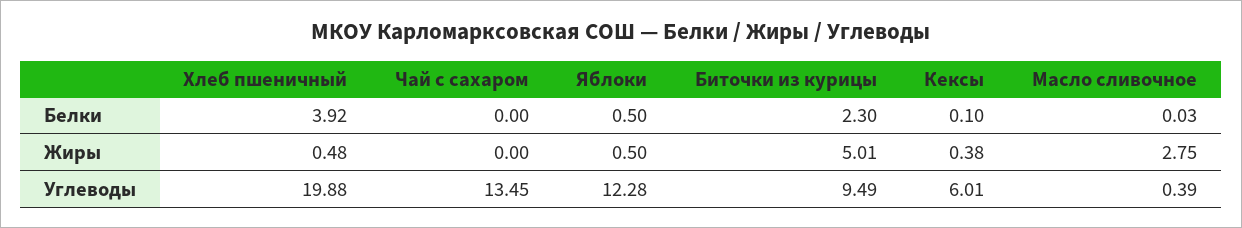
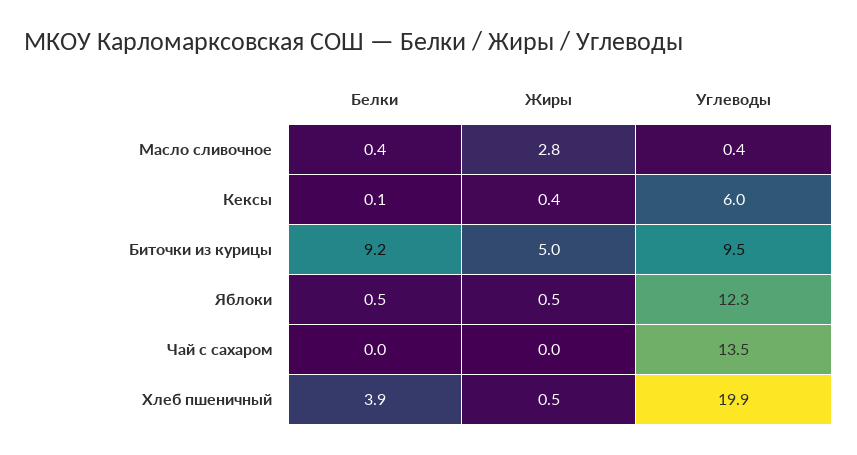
  {
    "Хлеб пшеничный": {
      "Белки": 3.92,
      "Жиры": 0.48,
      "Углеводы": 19.88
    },
    "Чай с сахаром": {
      "Белки": 0,
      "Жиры": 0,
      "Углеводы": 13.45
    },
    "Яблоки": {
      "Белки": 0.5,
      "Жиры": 0.5,
      "Углеводы": 12.28
    },
    "Биточки из курицы": {
-     "Белки": 2.3,
+     "Белки": 9.2,
      "Жиры": 5.01,
      "Углеводы": 9.49
    },
    "Кексы": {
      "Белки": 0.1,
      "Жиры": 0.38,
      "Углеводы": 6.01
    },
    "Масло сливочное": {
-     "Белки": 0.03,
+     "Белки": 0.4,
      "Жиры": 2.75,
      "Углеводы": 0.39
    }
  }

